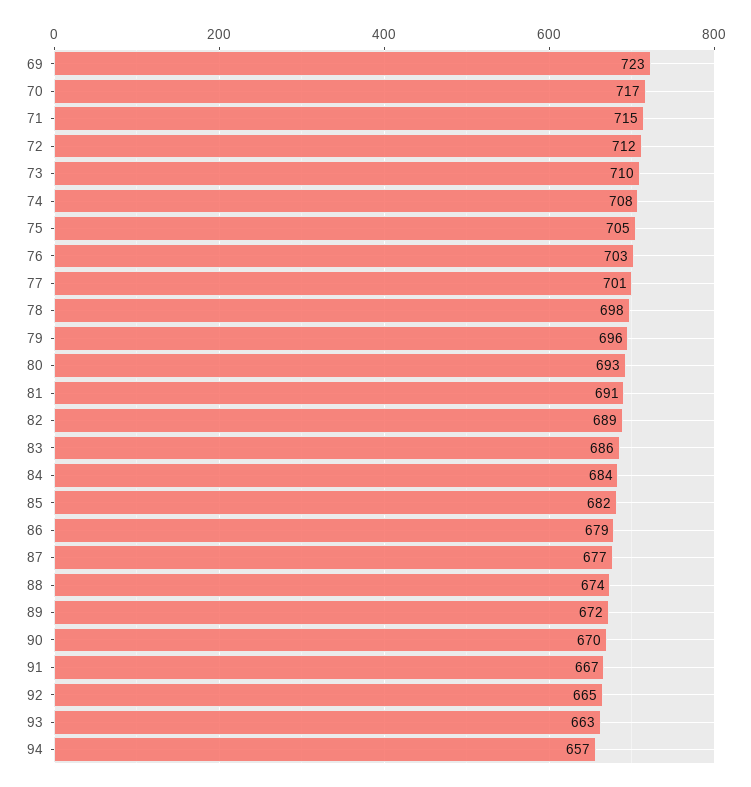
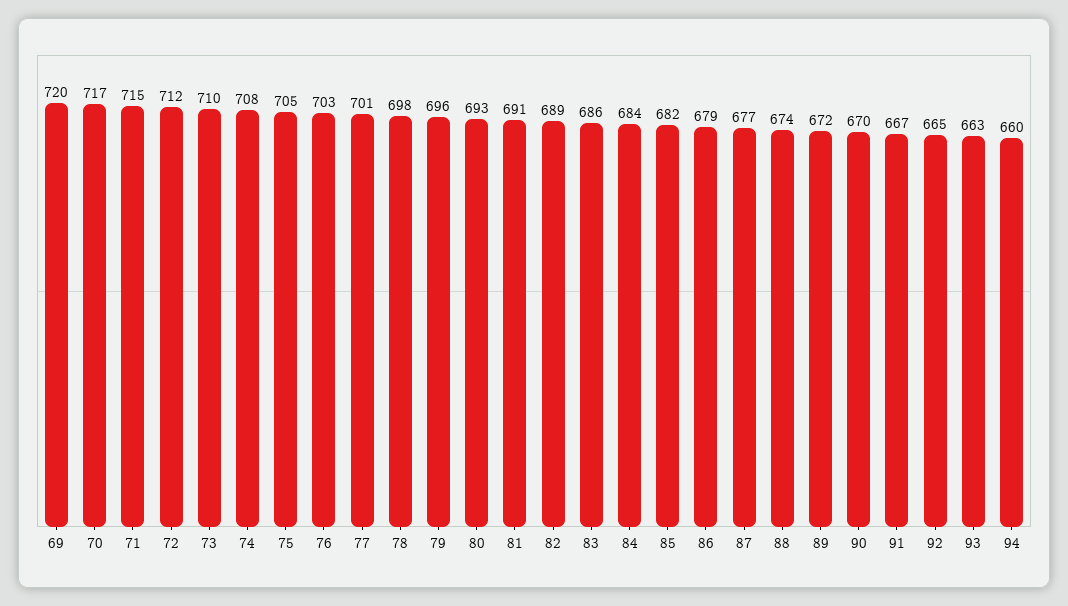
  {
-   "69": 723,
+   "69": 720,
    "70": 717,
    "71": 715,
    "72": 712,
    "73": 710,
    "74": 708,
    "75": 705,
    "76": 703,
    "77": 701,
    "78": 698,
    "79": 696,
    "80": 693,
    "81": 691,
    "82": 689,
    "83": 686,
    "84": 684,
    "85": 682,
    "86": 679,
    "87": 677,
    "88": 674,
    "89": 672,
    "90": 670,
    "91": 667,
    "92": 665,
    "93": 663,
-   "94": 657
+   "94": 660
  }

